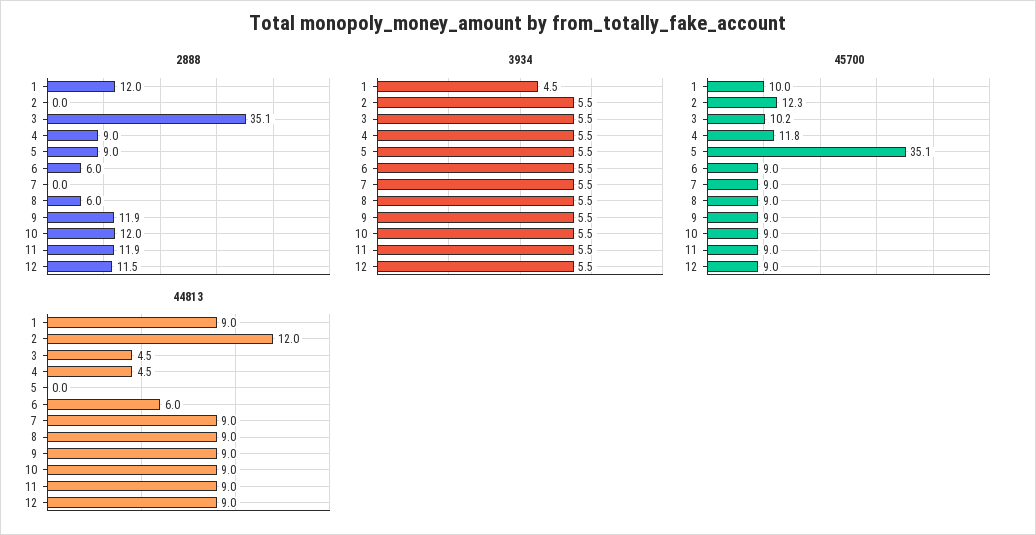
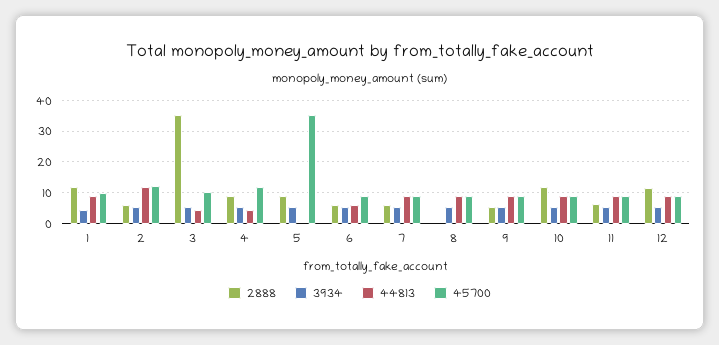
  {
    "2888": {
      "1": 12,
-     "2": 0,
+     "2": 6,
      "3": 35.1,
      "4": 9,
      "5": 9,
      "6": 6,
-     "7": 0,
+     "7": 6,
-     "8": 6,
+     "8": 0,
-     "9": 11.9,
+     "9": 6,
      "10": 12,
-     "11": 11.9,
+     "11": 6,
      "12": 11.5
    },
    "3934": {
      "1": 4.5,
      "2": 5.5,
      "3": 5.5,
      "4": 5.5,
      "5": 5.5,
      "6": 5.5,
      "7": 5.5,
      "8": 5.5,
      "9": 5.5,
      "10": 5.5,
      "11": 5.5,
      "12": 5.5
    },
    "45700": {
      "1": 10,
      "2": 12.3,
      "3": 10.2,
      "4": 11.8,
      "5": 35.1,
      "6": 9,
      "7": 9,
      "8": 9,
      "9": 9,
      "10": 9,
      "11": 9,
      "12": 9
    },
    "44813": {
      "1": 9,
      "2": 12,
      "3": 4.5,
      "4": 4.5,
      "5": 0,
      "6": 6,
      "7": 9,
      "8": 9,
      "9": 9,
      "10": 9,
      "11": 9,
      "12": 9
    }
  }

